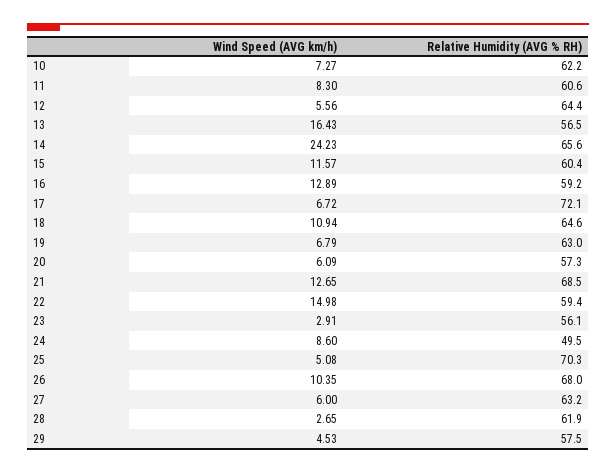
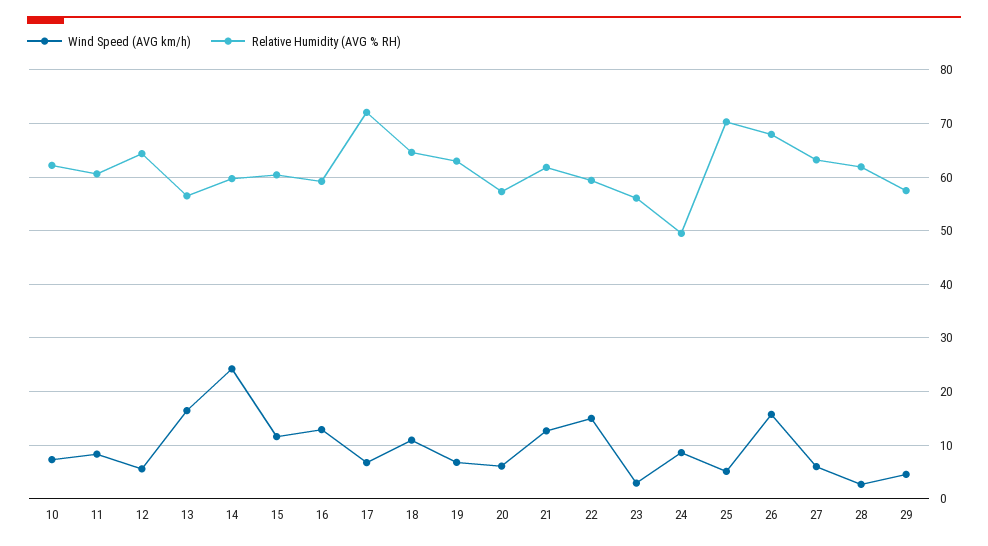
  {
    "Wind Speed (AVG km/h)": {
      "10": 7.27,
      "11": 8.3,
      "12": 5.56,
      "13": 16.43,
      "14": 24.23,
      "15": 11.57,
      "16": 12.89,
      "17": 6.72,
      "18": 10.94,
      "19": 6.79,
      "20": 6.09,
      "21": 12.65,
      "22": 14.98,
      "23": 2.91,
      "24": 8.6,
      "25": 5.08,
-     "26": 10.35,
+     "26": 16,
      "27": 6,
      "28": 2.65,
      "29": 4.53
    },
    "Relative Humidity (AVG % RH)": {
      "10": 62.2,
      "11": 60.6,
      "12": 64.4,
      "13": 56.5,
-     "14": 65.6,
+     "14": 60,
      "15": 60.4,
      "16": 59.2,
      "17": 72.1,
      "18": 64.6,
      "19": 63,
      "20": 57.3,
-     "21": 68.5,
+     "21": 62,
      "22": 59.4,
      "23": 56.1,
      "24": 49.5,
      "25": 70.3,
      "26": 68,
      "27": 63.2,
      "28": 61.9,
      "29": 57.5
    }
  }

